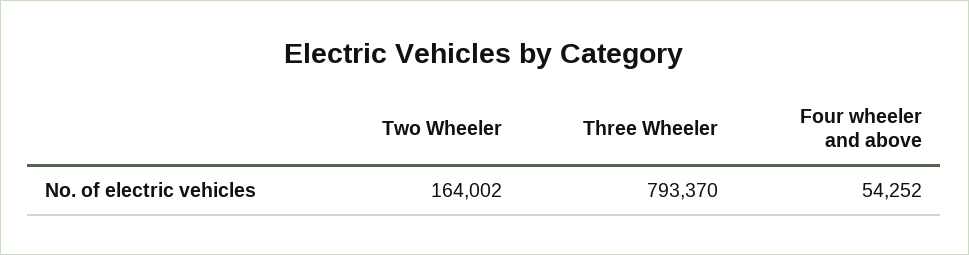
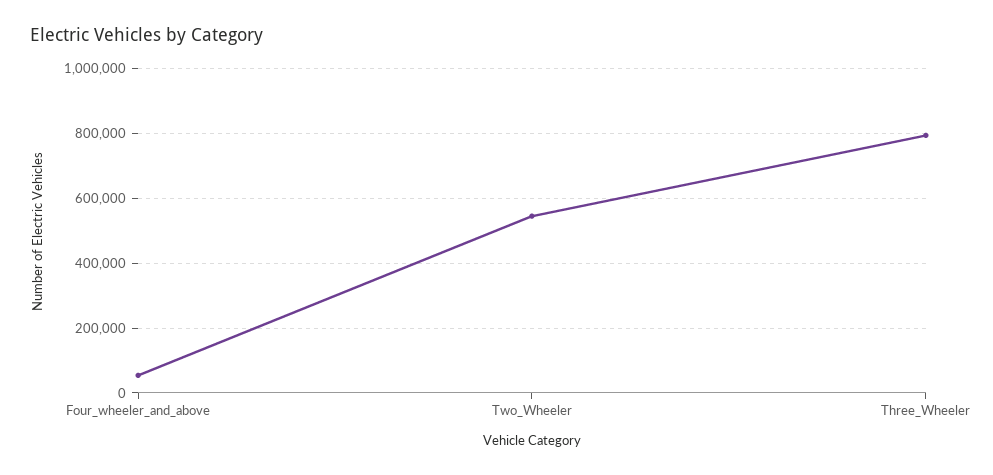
  {
-   "Two Wheeler": 164002,
+   "Two Wheeler": 540000,
    "Three Wheeler": 793370,
    "Four wheeler and above": 54252
  }

